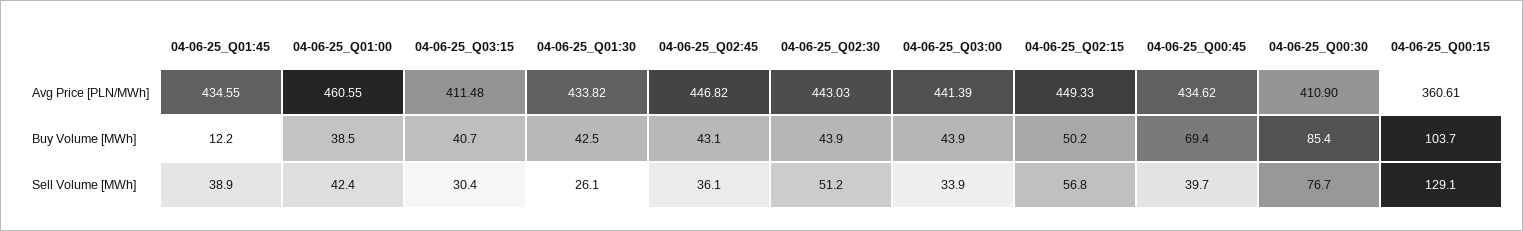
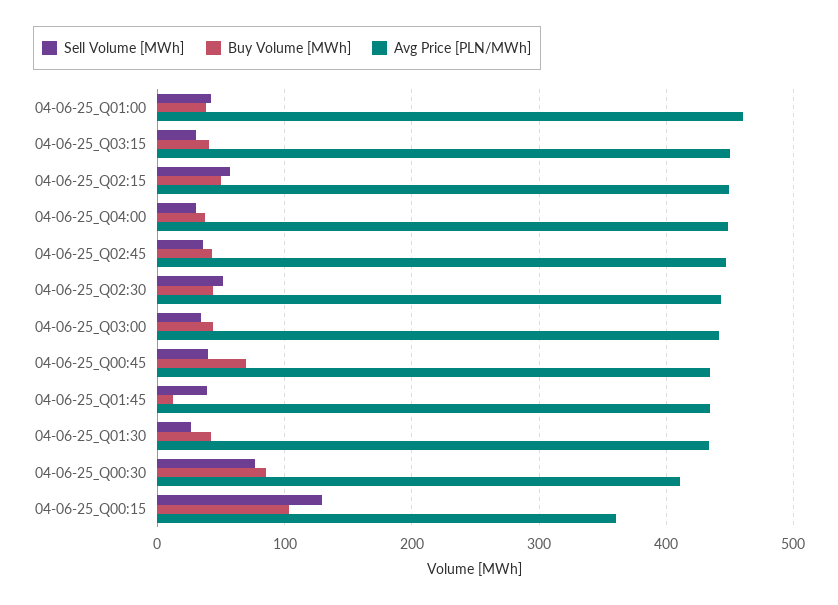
  {
    "Avg Price [PLN/MWh]": {
      "04-06-25_Q01:45": 434.55,
      "04-06-25_Q01:00": 460.55,
-     "04-06-25_Q03:15": 411.48,
+     "04-06-25_Q03:15": 450,
      "04-06-25_Q01:30": 433.82,
      "04-06-25_Q02:45": 446.82,
      "04-06-25_Q02:30": 443.03,
      "04-06-25_Q03:00": 441.39,
      "04-06-25_Q02:15": 449.33,
      "04-06-25_Q00:45": 434.62,
      "04-06-25_Q00:30": 410.9,
-     "04-06-25_Q00:15": 360.61
+     "04-06-25_Q00:15": 360.61,
+     "04-06-25_Q04:00": 450
    },
    "Buy Volume [MWh]": {
      "04-06-25_Q01:45": 12.2,
      "04-06-25_Q01:00": 38.5,
      "04-06-25_Q03:15": 40.7,
      "04-06-25_Q01:30": 42.5,
      "04-06-25_Q02:45": 43.1,
      "04-06-25_Q02:30": 43.9,
      "04-06-25_Q03:00": 43.9,
      "04-06-25_Q02:15": 50.2,
      "04-06-25_Q00:45": 69.4,
      "04-06-25_Q00:30": 85.4,
-     "04-06-25_Q00:15": 103.7
+     "04-06-25_Q00:15": 103.7,
+     "04-06-25_Q04:00": 40
    },
    "Sell Volume [MWh]": {
      "04-06-25_Q01:45": 38.9,
      "04-06-25_Q01:00": 42.4,
      "04-06-25_Q03:15": 30.4,
      "04-06-25_Q01:30": 26.1,
      "04-06-25_Q02:45": 36.1,
      "04-06-25_Q02:30": 51.2,
      "04-06-25_Q03:00": 33.9,
      "04-06-25_Q02:15": 56.8,
      "04-06-25_Q00:45": 39.7,
      "04-06-25_Q00:30": 76.7,
-     "04-06-25_Q00:15": 129.1
+     "04-06-25_Q00:15": 129.1,
+     "04-06-25_Q04:00": 30
    }
  }

